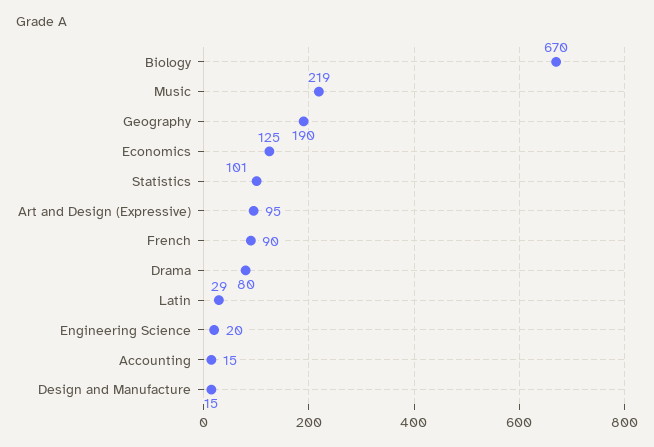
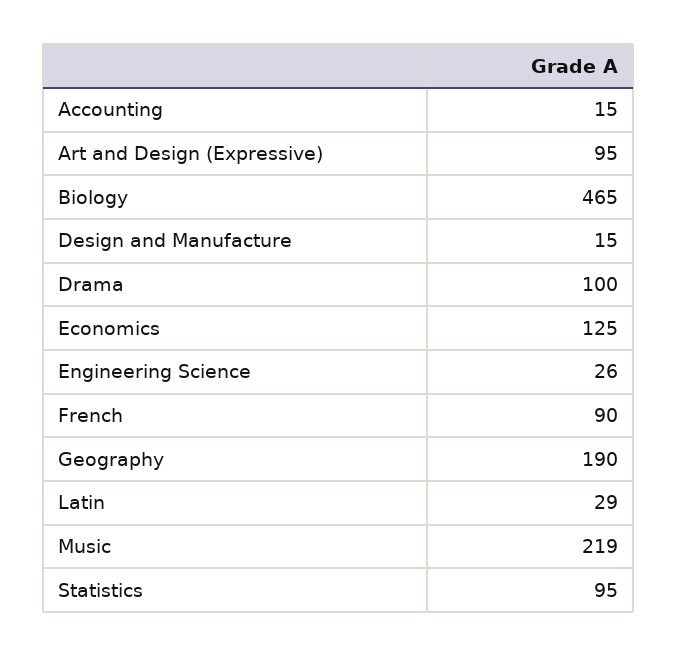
  {
-   "Biology": 670,
+   "Biology": 465,
    "Music": 219,
    "Geography": 190,
    "Economics": 125,
-   "Statistics": 101,
+   "Statistics": 95,
    "Art and Design (Expressive)": 95,
    "French": 90,
-   "Drama": 80,
+   "Drama": 100,
    "Latin": 29,
-   "Engineering Science": 20,
+   "Engineering Science": 26,
    "Accounting": 15,
    "Design and Manufacture": 15
  }

